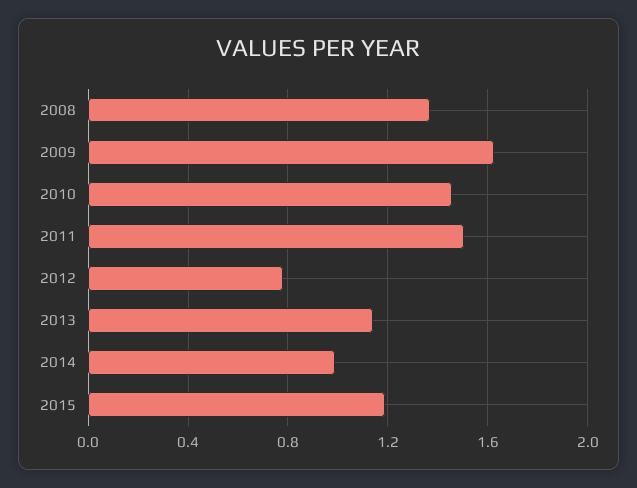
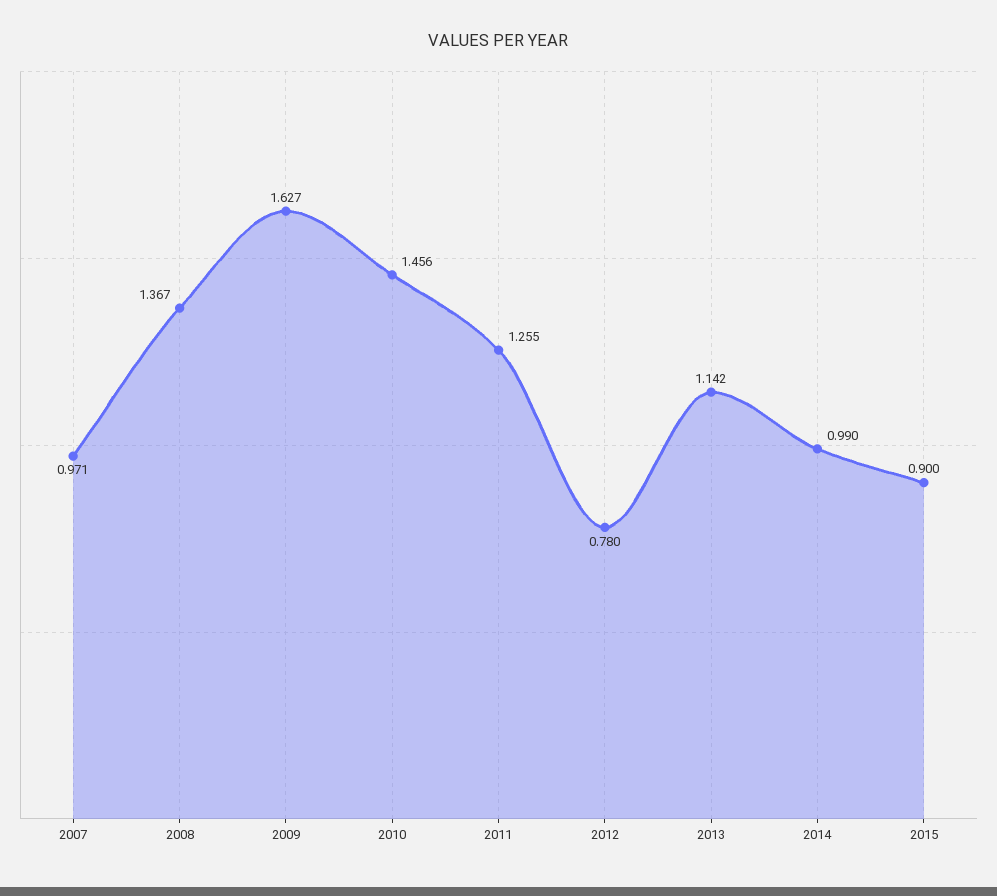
  {
    "2008": 1.367,
    "2009": 1.627,
    "2010": 1.456,
-   "2011": 1.5,
+   "2011": 1.255,
    "2012": 0.78,
    "2013": 1.142,
    "2014": 0.99,
-   "2015": 1.2
+   "2015": 0.9,
+   "2007": 0.971
  }

